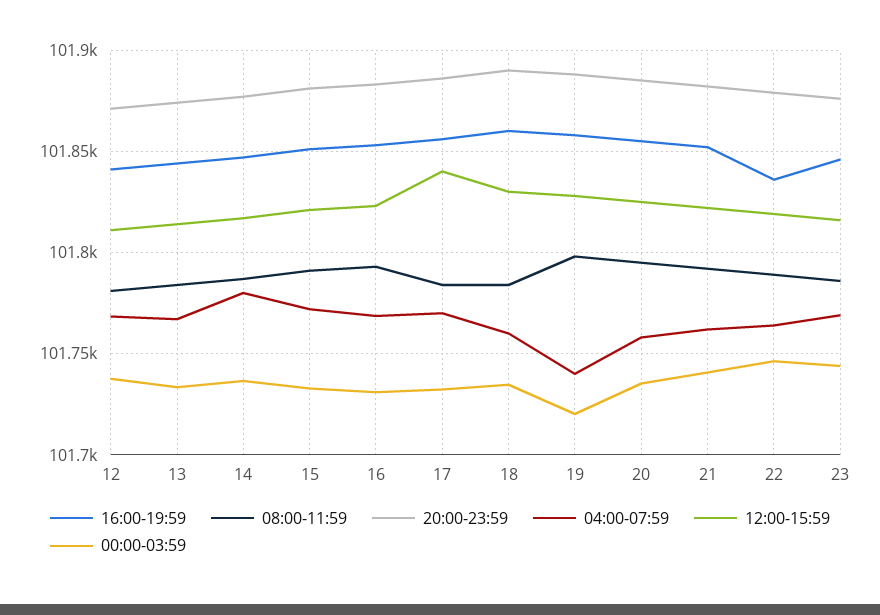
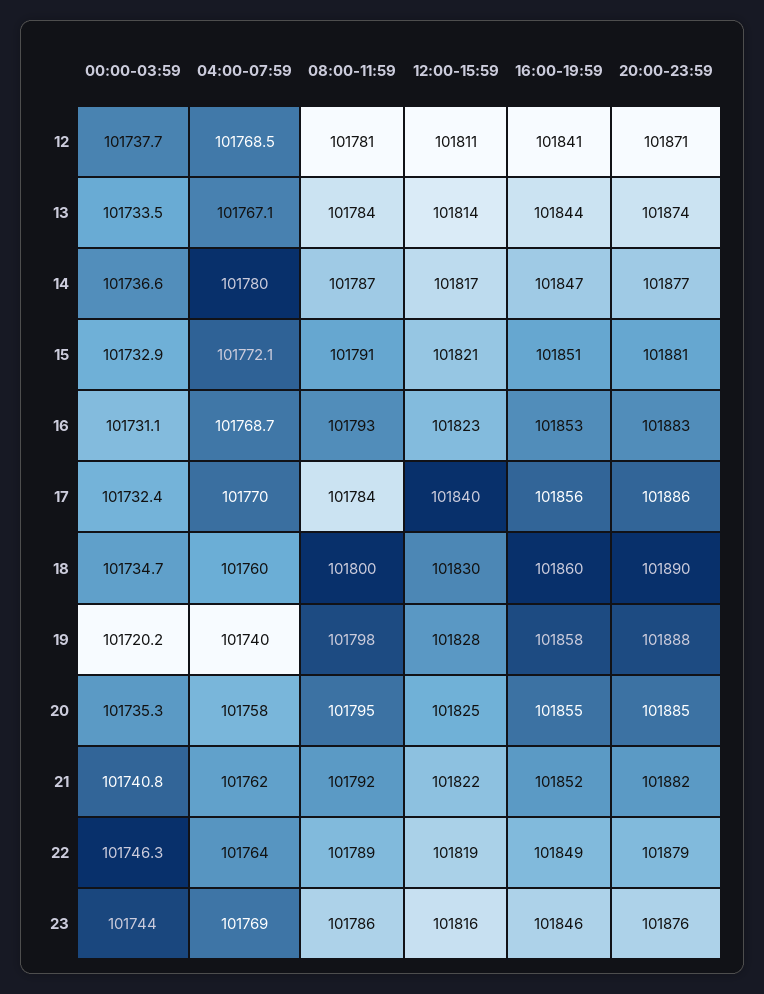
  {
    "16:00-19:59": {
      "12": 101841,
      "13": 101844,
      "14": 101847,
      "15": 101851,
      "16": 101853,
      "17": 101856,
      "18": 101860,
      "19": 101858,
      "20": 101855,
      "21": 101852,
-     "22": 101835,
+     "22": 101849,
      "23": 101846
    },
    "08:00-11:59": {
      "12": 101781,
      "13": 101784,
      "14": 101787,
      "15": 101791,
      "16": 101793,
      "17": 101784,
-     "18": 101785,
+     "18": 101800,
      "19": 101798,
      "20": 101795,
      "21": 101792,
      "22": 101789,
      "23": 101786
    },
    "20:00-23:59": {
      "12": 101871,
      "13": 101874,
      "14": 101877,
      "15": 101881,
      "16": 101883,
      "17": 101886,
      "18": 101890,
      "19": 101888,
      "20": 101885,
      "21": 101882,
      "22": 101879,
      "23": 101876
    },
    "04:00-07:59": {
      "12": 101768.5,
      "13": 101767.1,
      "14": 101780,
      "15": 101772.1,
      "16": 101768.7,
      "17": 101770,
      "18": 101760,
      "19": 101740,
      "20": 101758,
      "21": 101762,
      "22": 101764,
      "23": 101769
    },
    "12:00-15:59": {
      "12": 101811,
      "13": 101814,
      "14": 101817,
      "15": 101821,
      "16": 101823,
      "17": 101840,
      "18": 101830,
      "19": 101828,
      "20": 101825,
      "21": 101822,
      "22": 101819,
      "23": 101816
    },
    "00:00-03:59": {
      "12": 101737.7,
      "13": 101733.5,
      "14": 101736.6,
      "15": 101732.9,
      "16": 101731.1,
      "17": 101732.4,
      "18": 101734.7,
      "19": 101720.2,
      "20": 101735.3,
      "21": 101740.8,
      "22": 101746.3,
      "23": 101744
    }
  }

